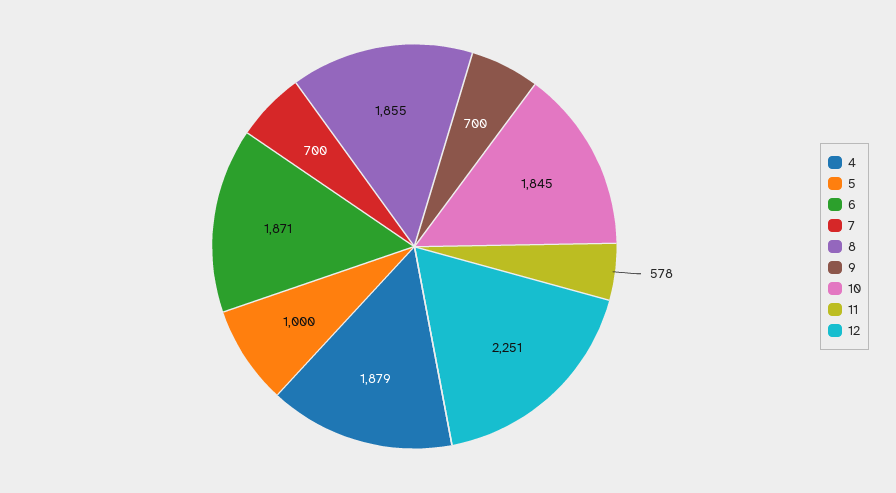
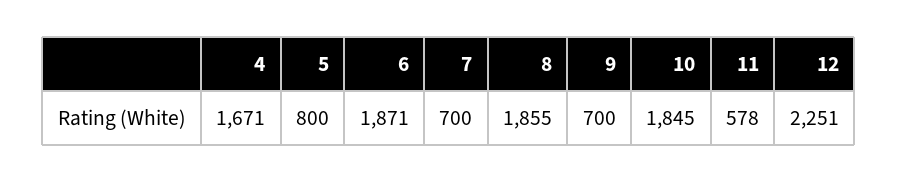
  {
-   "4": 1879,
+   "4": 1671,
-   "5": 1000,
+   "5": 800,
    "6": 1871,
    "7": 700,
    "8": 1855,
    "9": 700,
    "10": 1845,
    "11": 578,
    "12": 2251
  }

